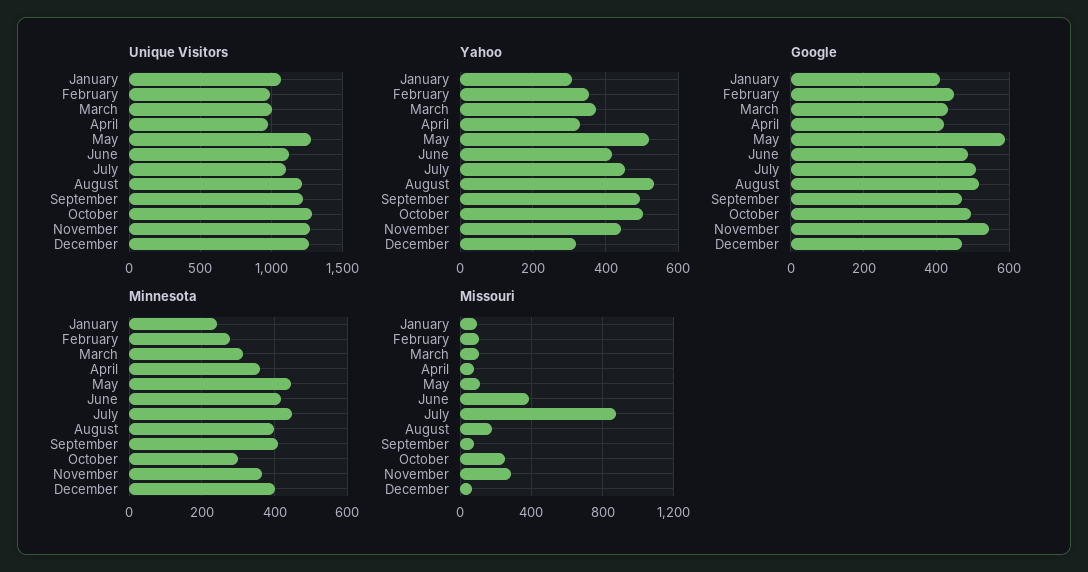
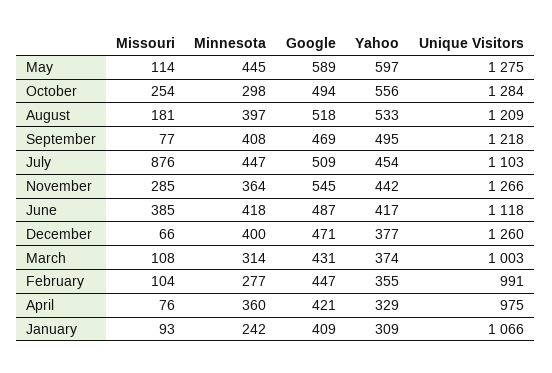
  {
    "Unique Visitors": {
      "January": 1066,
      "February": 991,
      "March": 1003,
      "April": 975,
      "May": 1275,
      "June": 1118,
      "July": 1103,
      "August": 1209,
      "September": 1218,
      "October": 1284,
      "November": 1266,
      "December": 1260
    },
    "Yahoo": {
      "January": 309,
      "February": 355,
      "March": 374,
      "April": 329,
-     "May": 520,
+     "May": 597,
      "June": 417,
      "July": 454,
      "August": 533,
      "September": 495,
-     "October": 500,
+     "October": 556,
      "November": 442,
-     "December": 320
+     "December": 377
    },
    "Google": {
      "January": 409,
      "February": 447,
      "March": 431,
      "April": 421,
      "May": 589,
      "June": 487,
      "July": 509,
      "August": 518,
      "September": 469,
      "October": 494,
      "November": 545,
      "December": 471
    },
    "Minnesota": {
      "January": 242,
      "February": 277,
      "March": 314,
      "April": 360,
      "May": 445,
      "June": 418,
      "July": 447,
      "August": 397,
      "September": 408,
      "October": 298,
      "November": 364,
      "December": 400
    },
    "Missouri": {
      "January": 93,
      "February": 104,
      "March": 108,
      "April": 76,
      "May": 114,
      "June": 385,
      "July": 876,
      "August": 181,
      "September": 77,
      "October": 254,
      "November": 285,
      "December": 66
    }
  }

